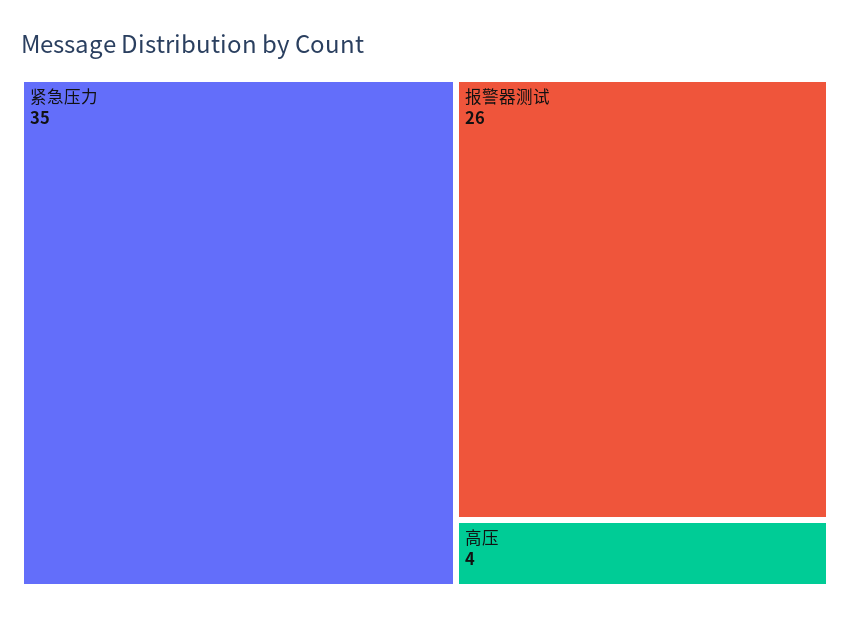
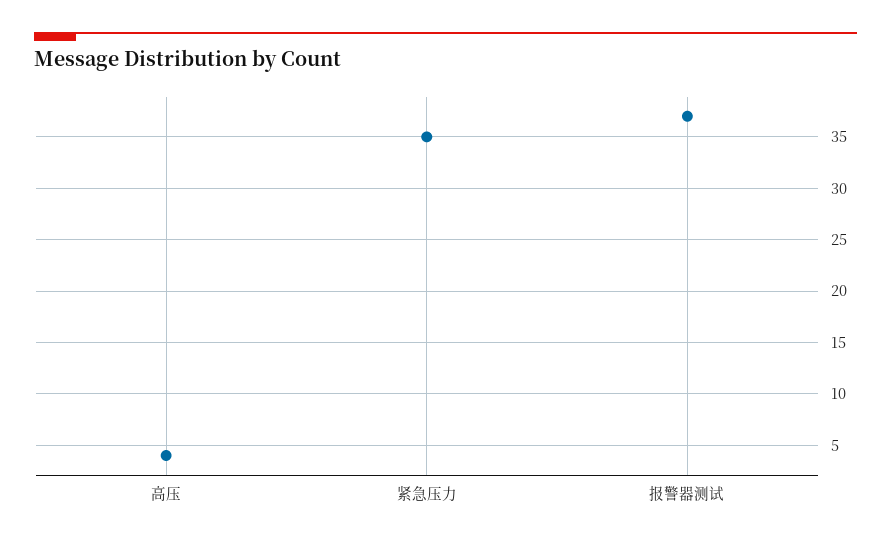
  {
    "紧急压力": 35,
-   "报警器测试": 26,
+   "报警器测试": 37,
    "高压": 4
  }

